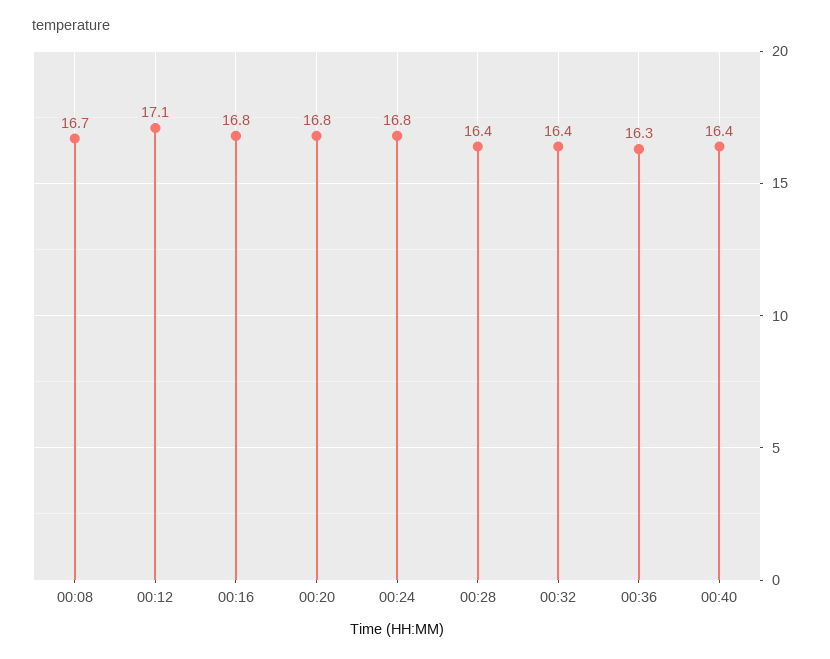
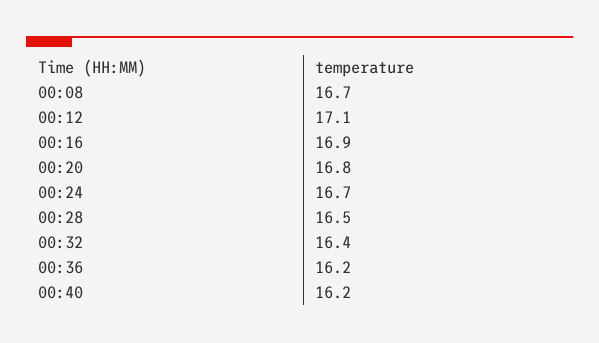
  {
    "00:08": 16.7,
    "00:12": 17.1,
-   "00:16": 16.8,
+   "00:16": 16.9,
    "00:20": 16.8,
-   "00:24": 16.8,
+   "00:24": 16.7,
-   "00:28": 16.4,
+   "00:28": 16.5,
    "00:32": 16.4,
-   "00:36": 16.3,
+   "00:36": 16.2,
-   "00:40": 16.4
+   "00:40": 16.2
  }

